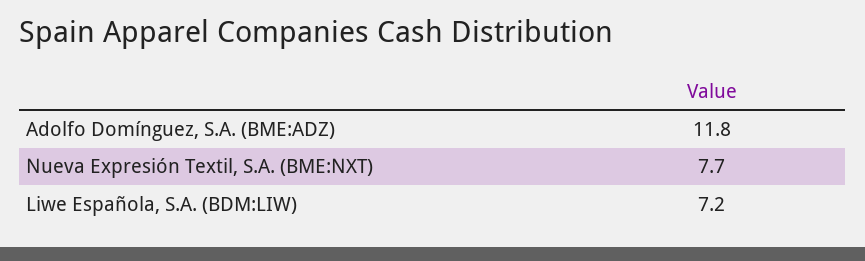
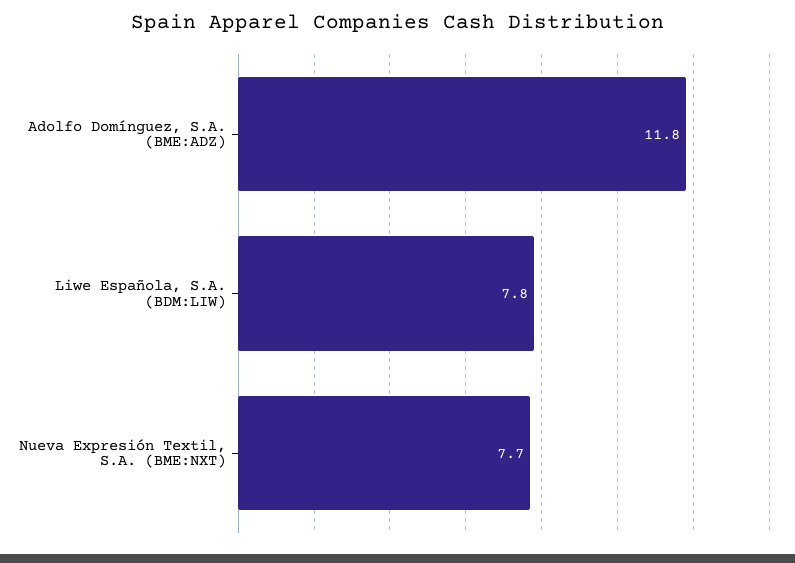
  {
    "Adolfo Domínguez, S.A. (BME:ADZ)": 11.8,
    "Nueva Expresión Textil, S.A. (BME:NXT)": 7.7,
-   "Liwe Española, S.A. (BDM:LIW)": 7.2
+   "Liwe Española, S.A. (BDM:LIW)": 7.8
  }

